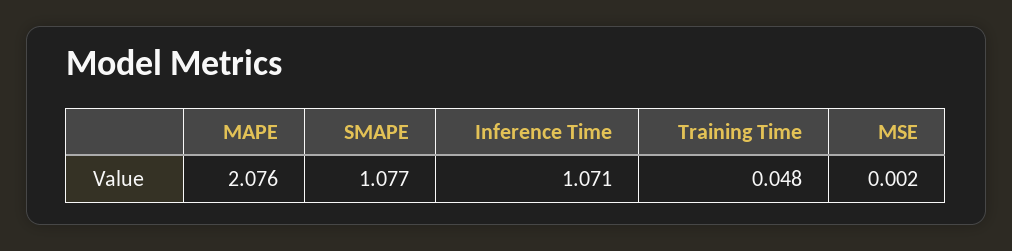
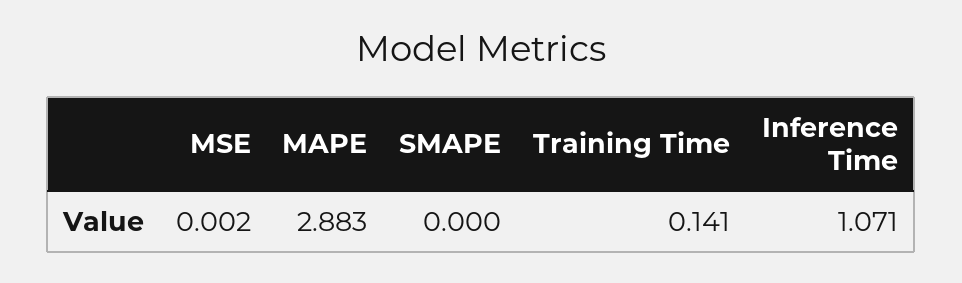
  {
-   "MAPE": 2.076,
+   "MAPE": 2.883,
-   "SMAPE": 1.077,
+   "SMAPE": 0,
    "Inference Time": 1.071,
-   "Training Time": 0.048,
+   "Training Time": 0.141,
    "MSE": 0.002
  }

